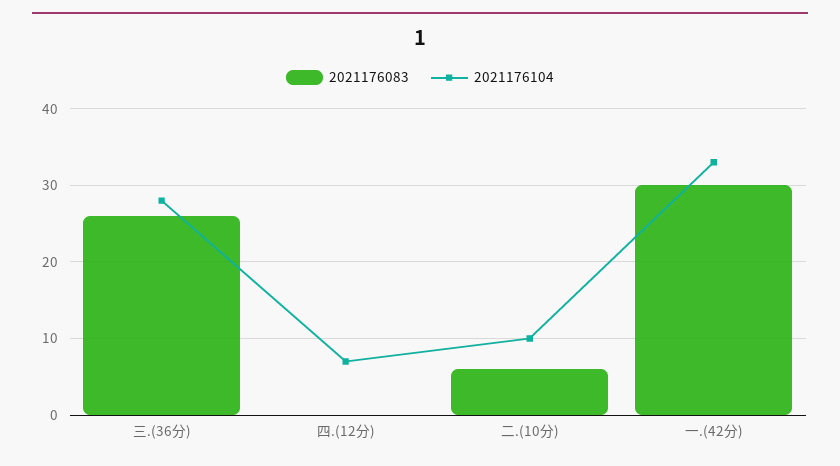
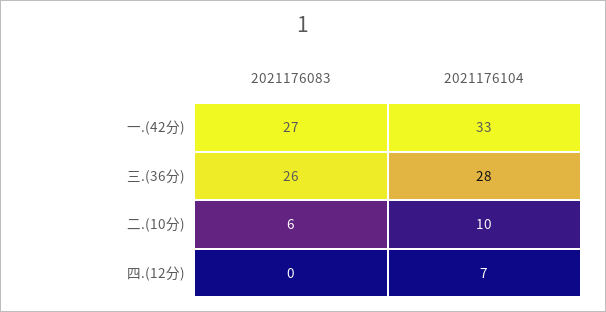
  {
    "2021176083": {
      "三.(36分)": 26,
      "四.(12分)": 0,
      "二.(10分)": 6,
-     "一.(42分)": 30
+     "一.(42分)": 27
    },
    "2021176104": {
      "三.(36分)": 28,
      "四.(12分)": 7,
      "二.(10分)": 10,
      "一.(42分)": 33
    }
  }

